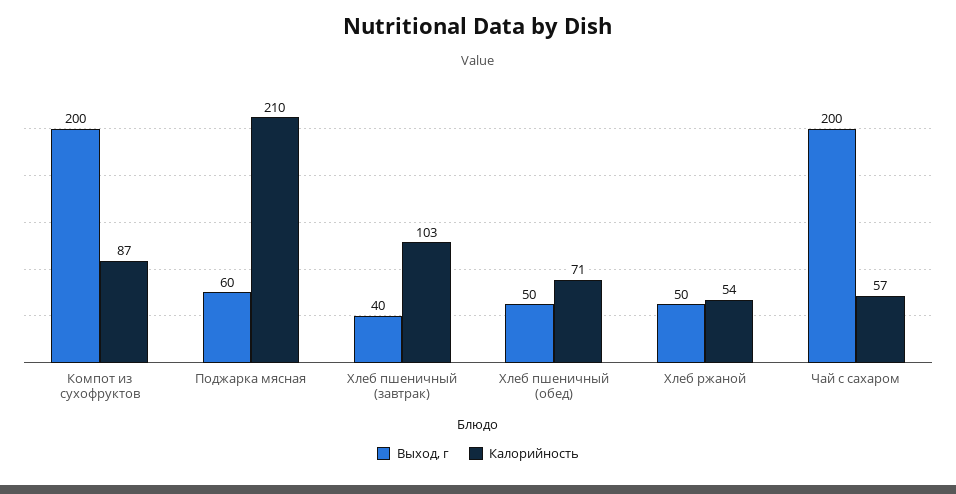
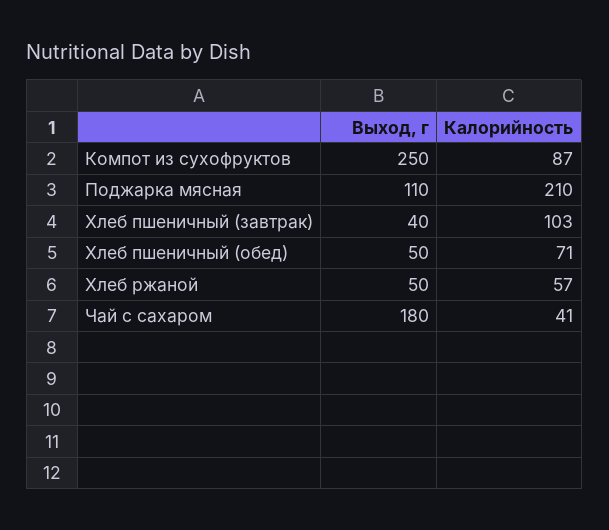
  {
    "Выход, г": {
-     "Компот из сухофруктов": 200,
+     "Компот из сухофруктов": 250,
-     "Поджарка мясная": 60,
+     "Поджарка мясная": 110,
      "Хлеб пшеничный (завтрак)": 40,
      "Хлеб пшеничный (обед)": 50,
      "Хлеб ржаной": 50,
-     "Чай с сахаром": 200
+     "Чай с сахаром": 180
    },
    "Калорийность": {
      "Компот из сухофруктов": 87,
      "Поджарка мясная": 210,
      "Хлеб пшеничный (завтрак)": 103,
      "Хлеб пшеничный (обед)": 71,
-     "Хлеб ржаной": 54,
+     "Хлеб ржаной": 57,
-     "Чай с сахаром": 57
+     "Чай с сахаром": 41
    }
  }

